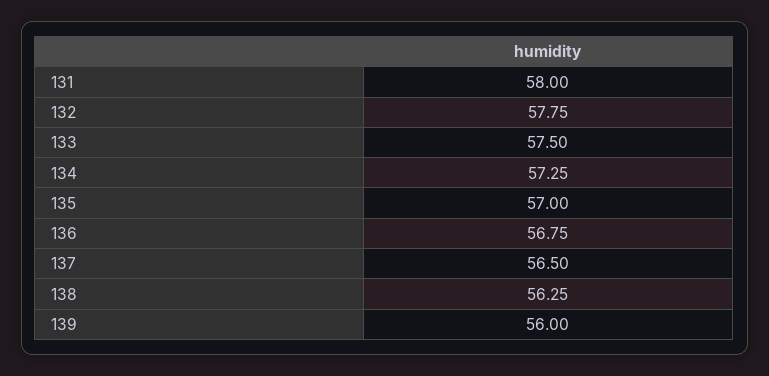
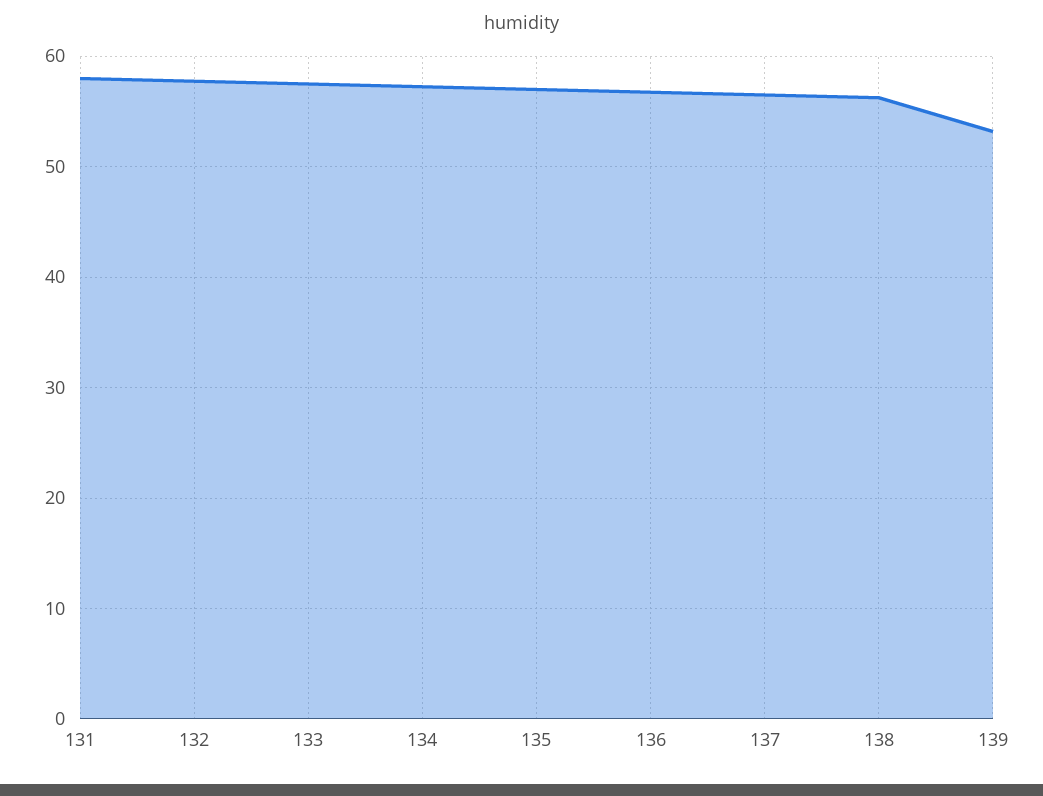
  {
    "131": 58,
    "132": 57.75,
    "133": 57.5,
    "134": 57.25,
    "135": 57,
    "136": 56.75,
    "137": 56.5,
    "138": 56.25,
-   "139": 56
+   "139": 53
  }

